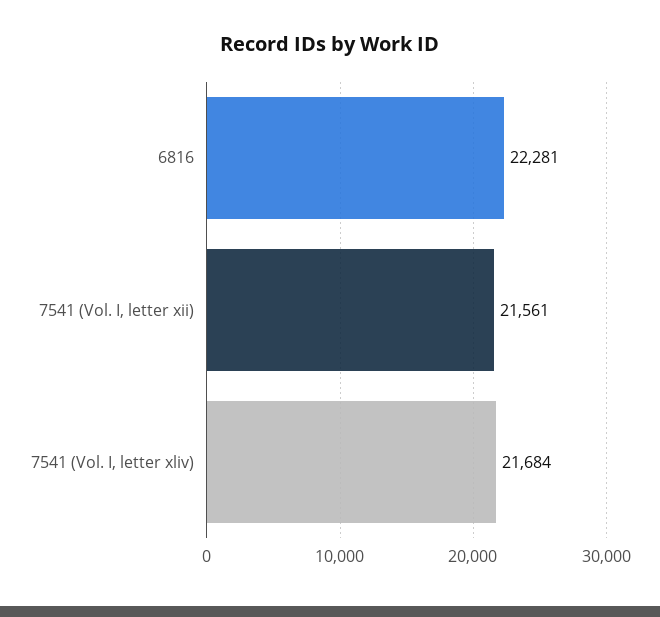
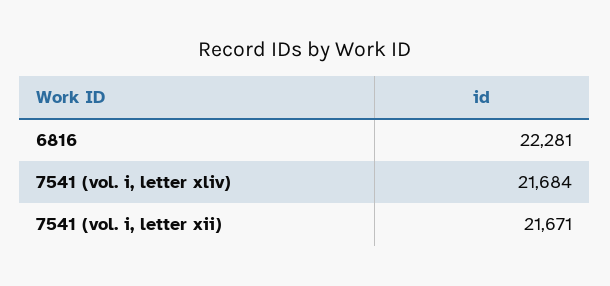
  {
    "6816": 22281,
-   "7541 (Vol. I, letter xii)": 21561,
+   "7541 (Vol. I, letter xii)": 21671,
    "7541 (Vol. I, letter xliv)": 21684
  }

